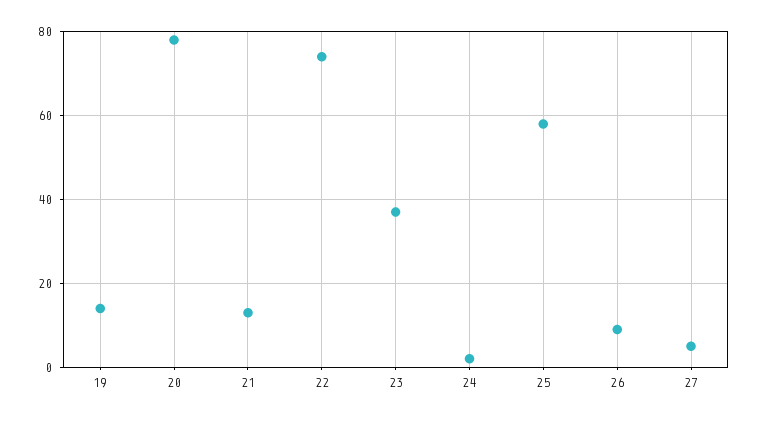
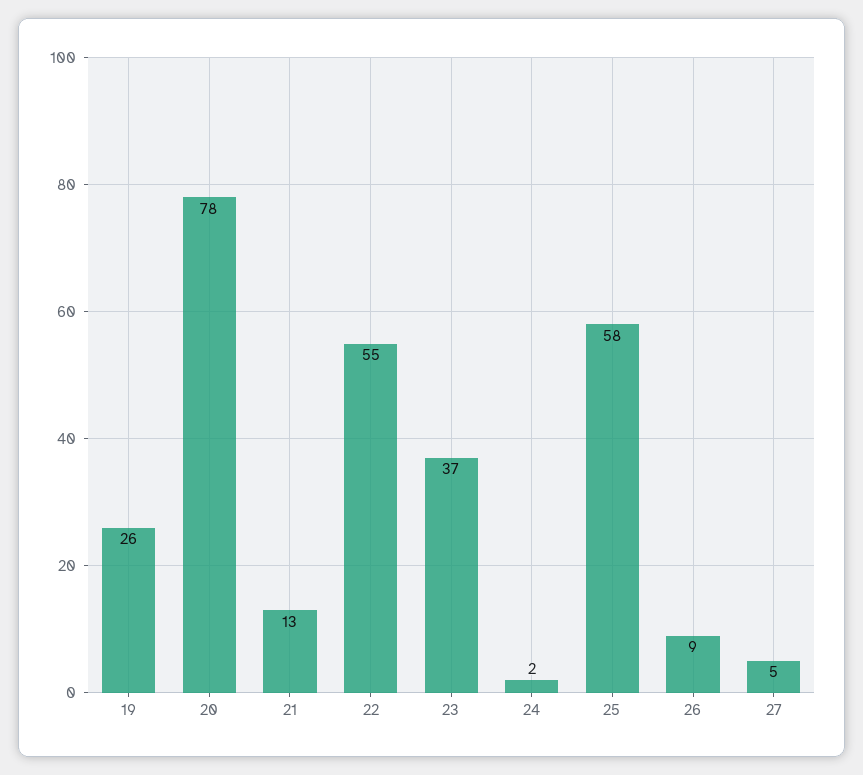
  {
-   "19": 15,
+   "19": 26,
    "20": 78,
    "21": 13,
-   "22": 75,
+   "22": 55,
    "23": 37,
    "24": 2,
    "25": 58,
    "26": 9,
    "27": 5
  }

